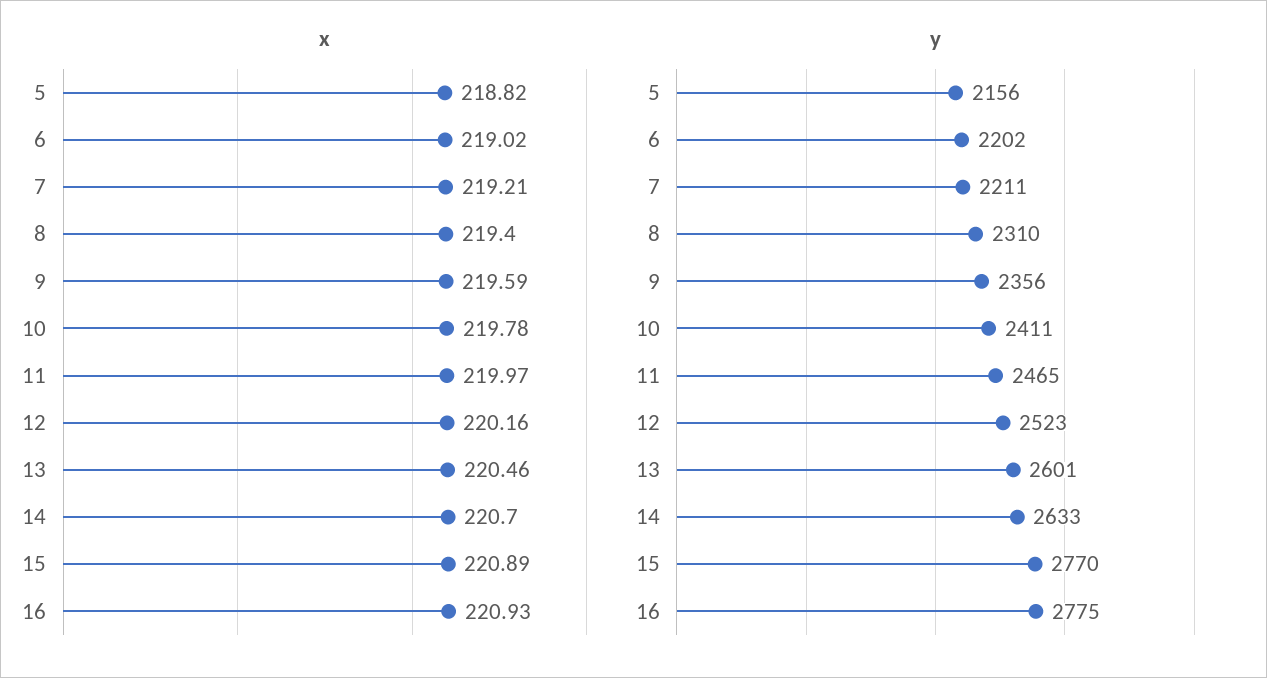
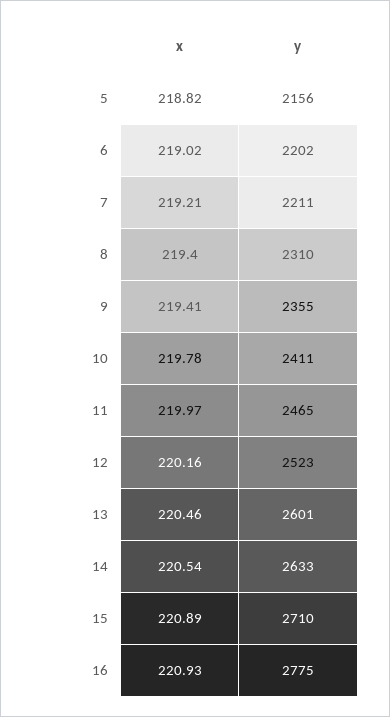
  {
    "x": {
      "5": 218.82,
      "6": 219.02,
      "7": 219.21,
      "8": 219.4,
-     "9": 219.59,
+     "9": 219.41,
      "10": 219.78,
      "11": 219.97,
      "12": 220.16,
      "13": 220.46,
-     "14": 220.7,
+     "14": 220.54,
      "15": 220.89,
      "16": 220.93
    },
    "y": {
      "5": 2156,
      "6": 2202,
      "7": 2211,
      "8": 2310,
-     "9": 2356,
+     "9": 2355,
      "10": 2411,
      "11": 2465,
      "12": 2523,
      "13": 2601,
      "14": 2633,
-     "15": 2770,
+     "15": 2710,
      "16": 2775
    }
  }

